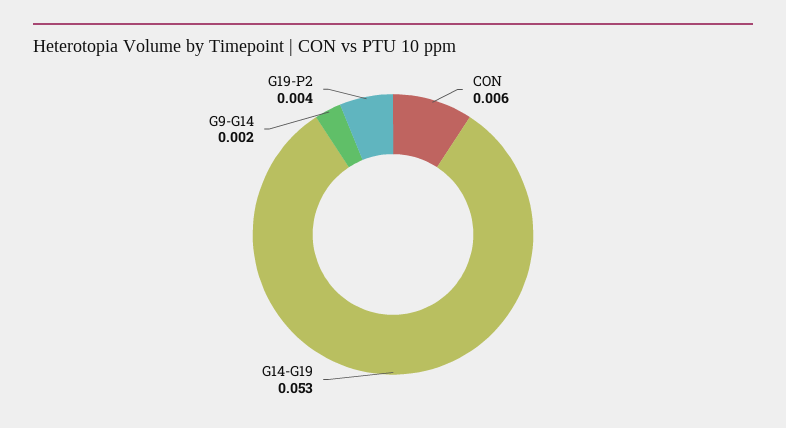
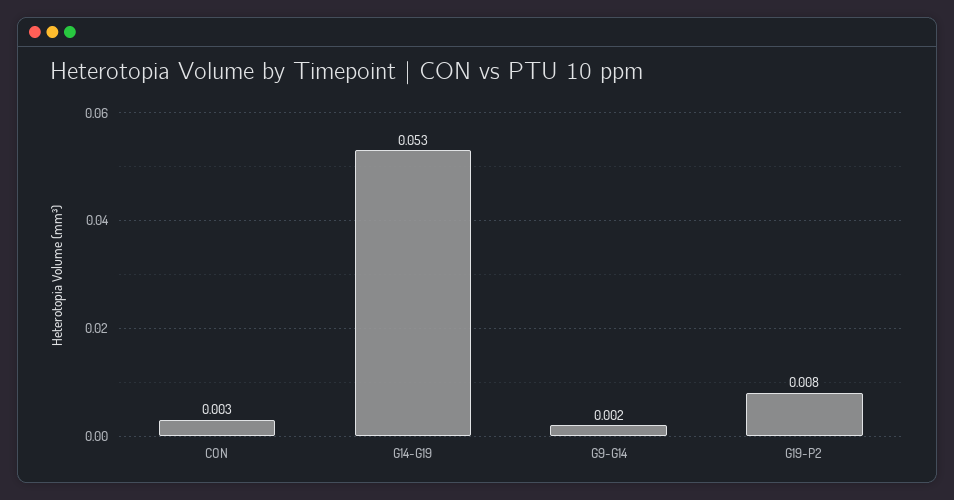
  {
-   "CON": 0.006,
+   "CON": 0.003,
    "G14-G19": 0.053,
    "G9-G14": 0.002,
-   "G19-P2": 0.004
+   "G19-P2": 0.008
  }

